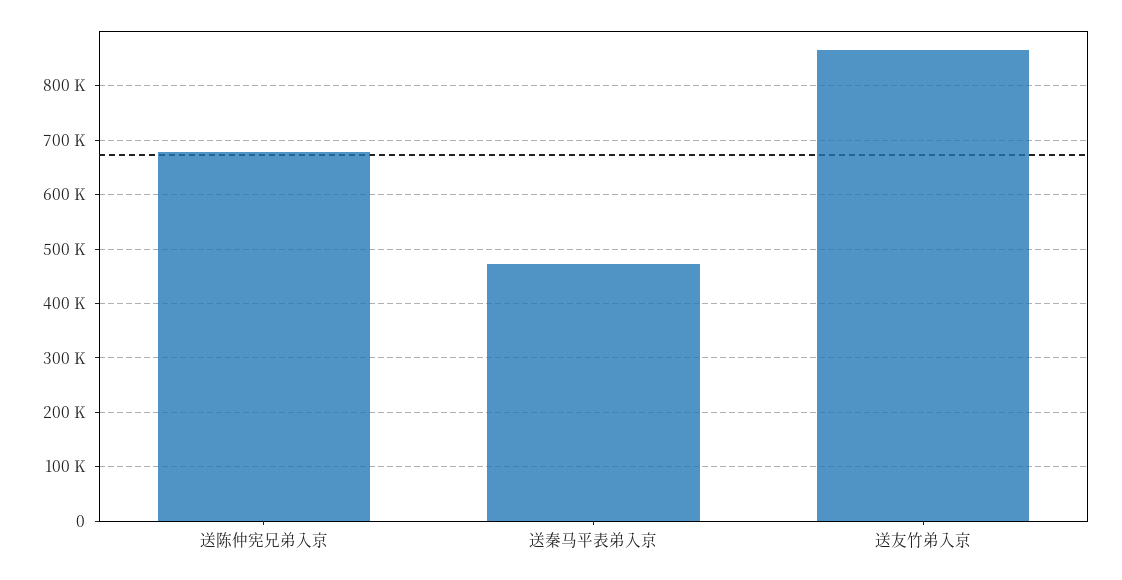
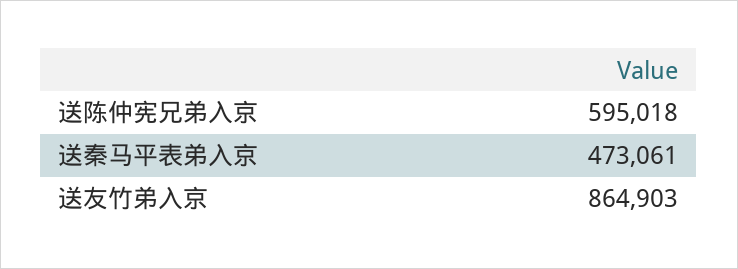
  {
-   "送陈仲宪兄弟入京": 680000,
+   "送陈仲宪兄弟入京": 595018,
    "送秦马平表弟入京": 473061,
    "送友竹弟入京": 864903
  }

